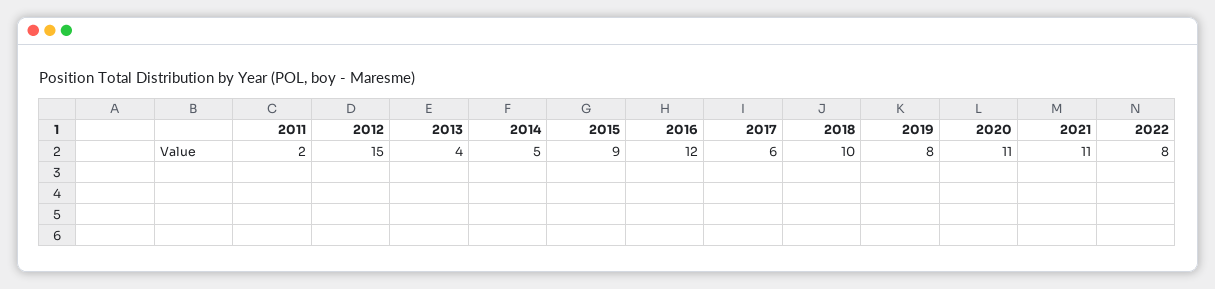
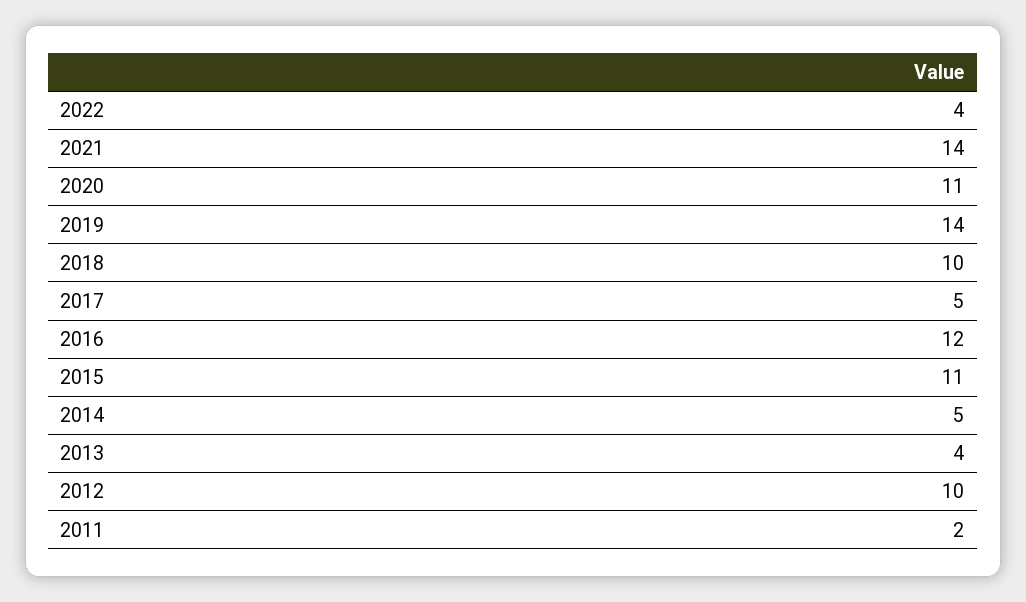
  {
    "2011": 2,
-   "2012": 15,
+   "2012": 10,
    "2013": 4,
    "2014": 5,
-   "2015": 9,
+   "2015": 11,
    "2016": 12,
-   "2017": 6,
+   "2017": 5,
    "2018": 10,
-   "2019": 8,
+   "2019": 14,
    "2020": 11,
-   "2021": 11,
+   "2021": 14,
-   "2022": 8
+   "2022": 4
  }

